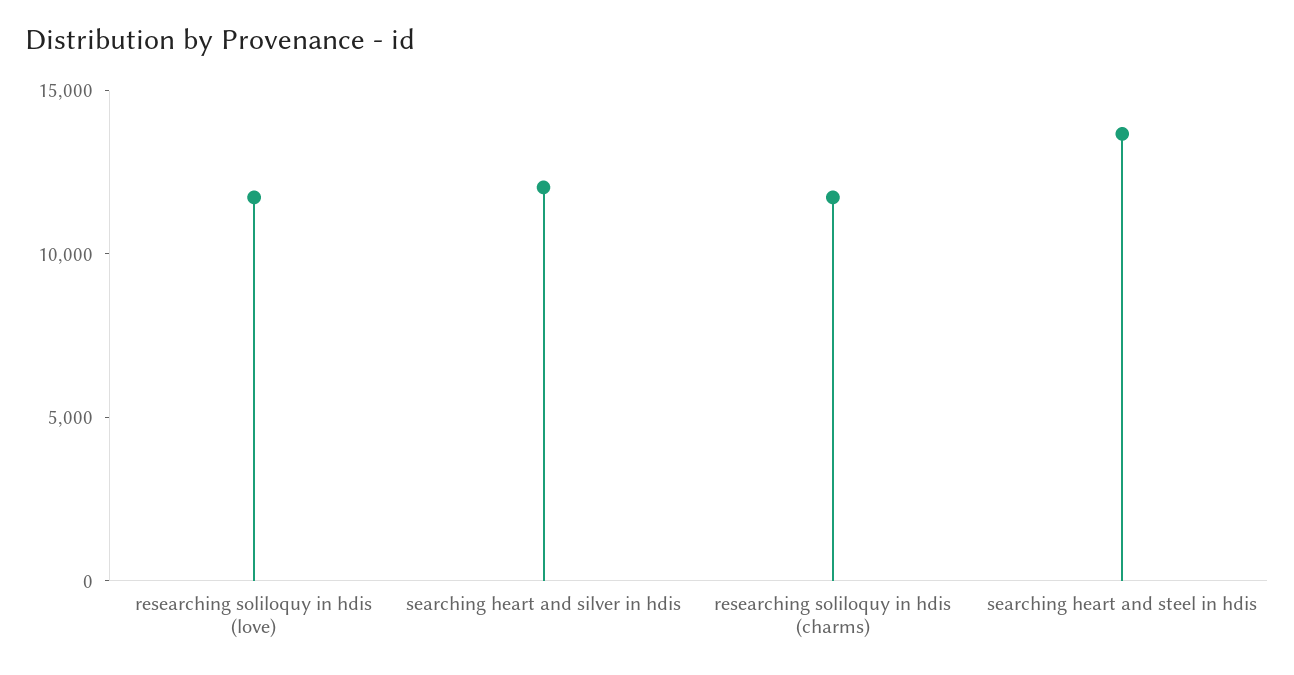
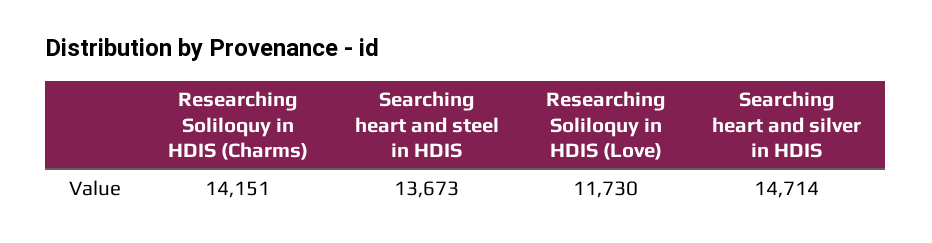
  {
    "researching soliloquy in hdis (love)": 11730,
-   "searching heart and silver in hdis": 12000,
+   "searching heart and silver in hdis": 14714,
-   "researching soliloquy in hdis (charms)": 12000,
+   "researching soliloquy in hdis (charms)": 14151,
    "searching heart and steel in hdis": 13673
  }

